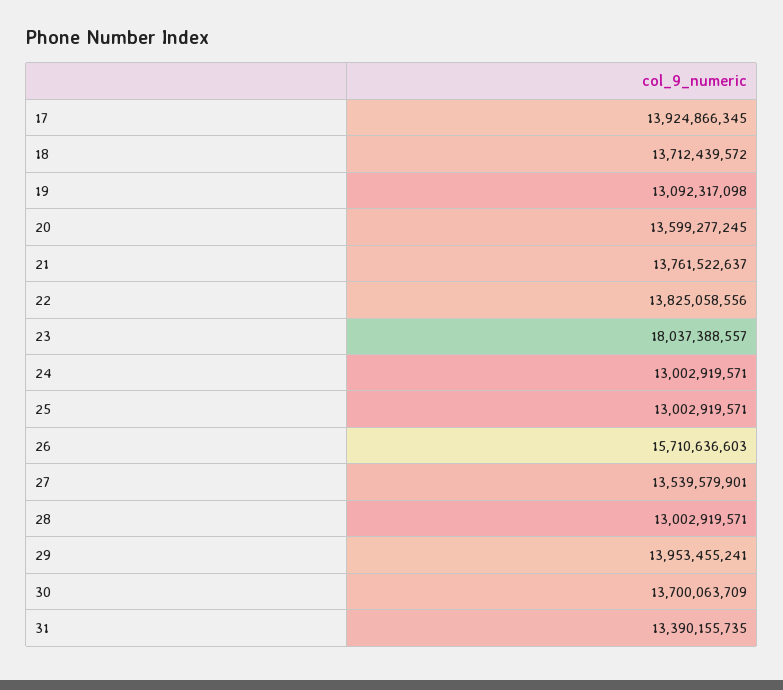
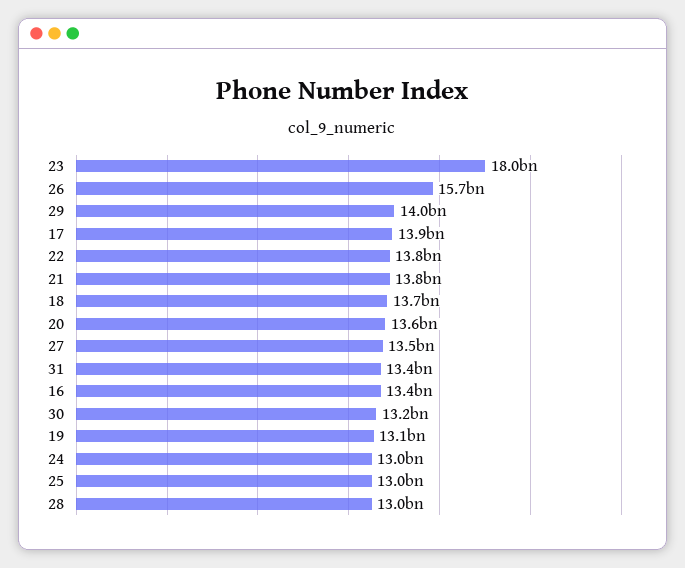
  {
    "17": 13924866345,
    "18": 13712439572,
    "19": 13092317098,
    "20": 13599277245,
    "21": 13761522637,
    "22": 13825058556,
    "23": 18037388557,
    "24": 13002919571,
    "25": 13002919571,
    "26": 15710636603,
    "27": 13539579901,
    "28": 13002919571,
    "29": 13953455241,
-   "30": 13700063709,
+   "30": 13200000000,
-   "31": 13390155735
+   "31": 13390155735,
+   "16": 13400000000
  }

